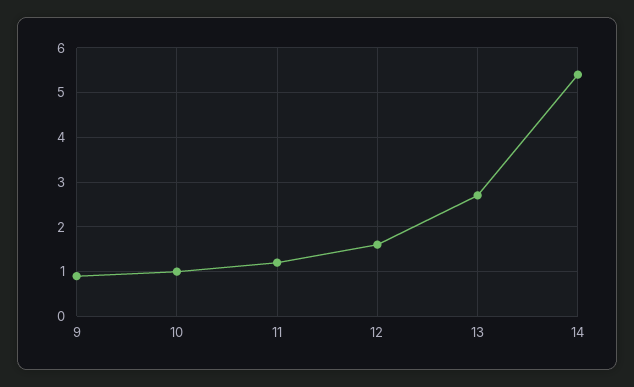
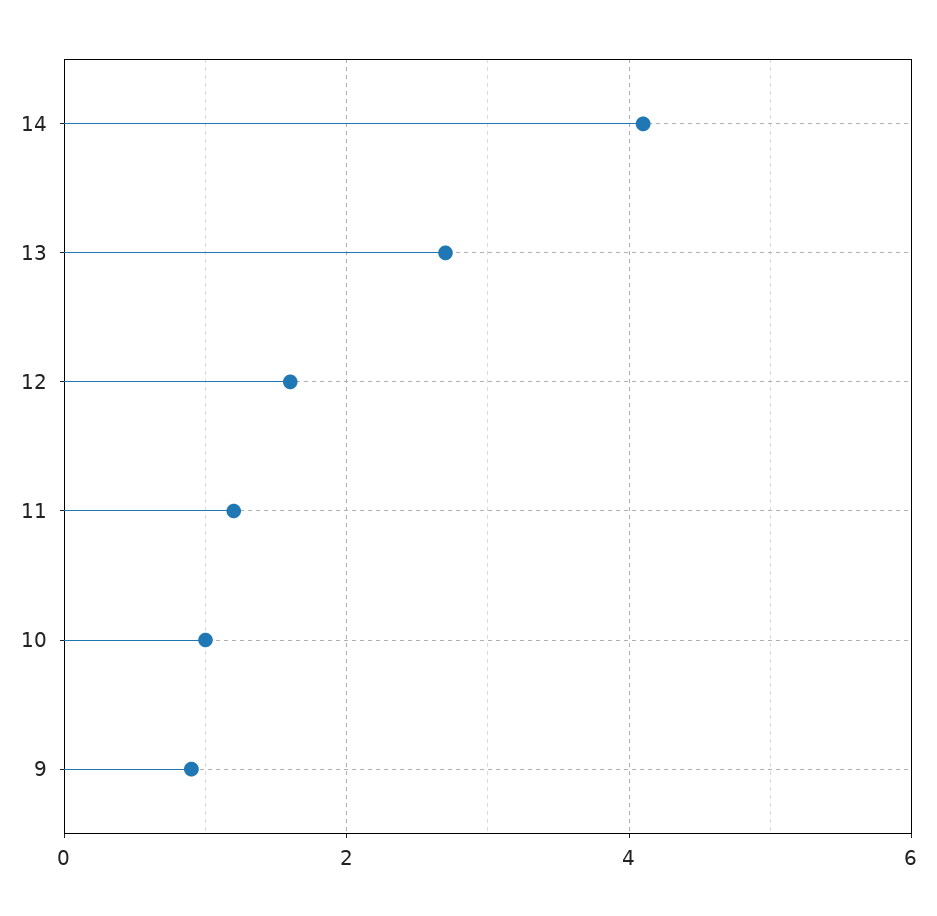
  {
    "9": 1,
    "10": 1,
    "11": 1,
    "12": 1.5,
    "13": 2.5,
-   "14": 5.5
+   "14": 4
  }

